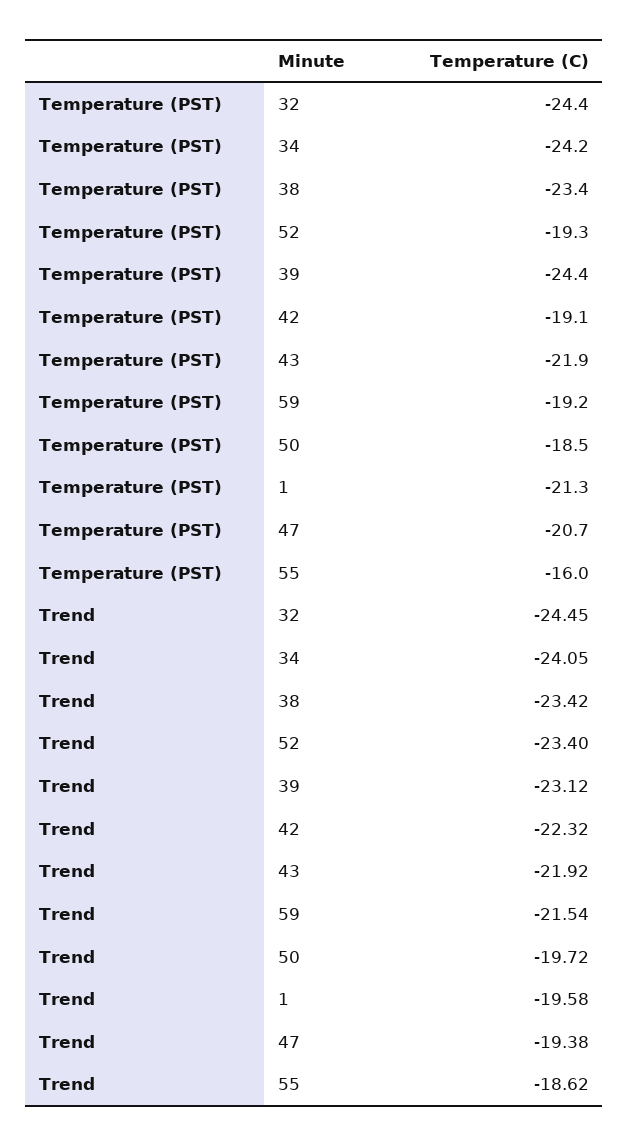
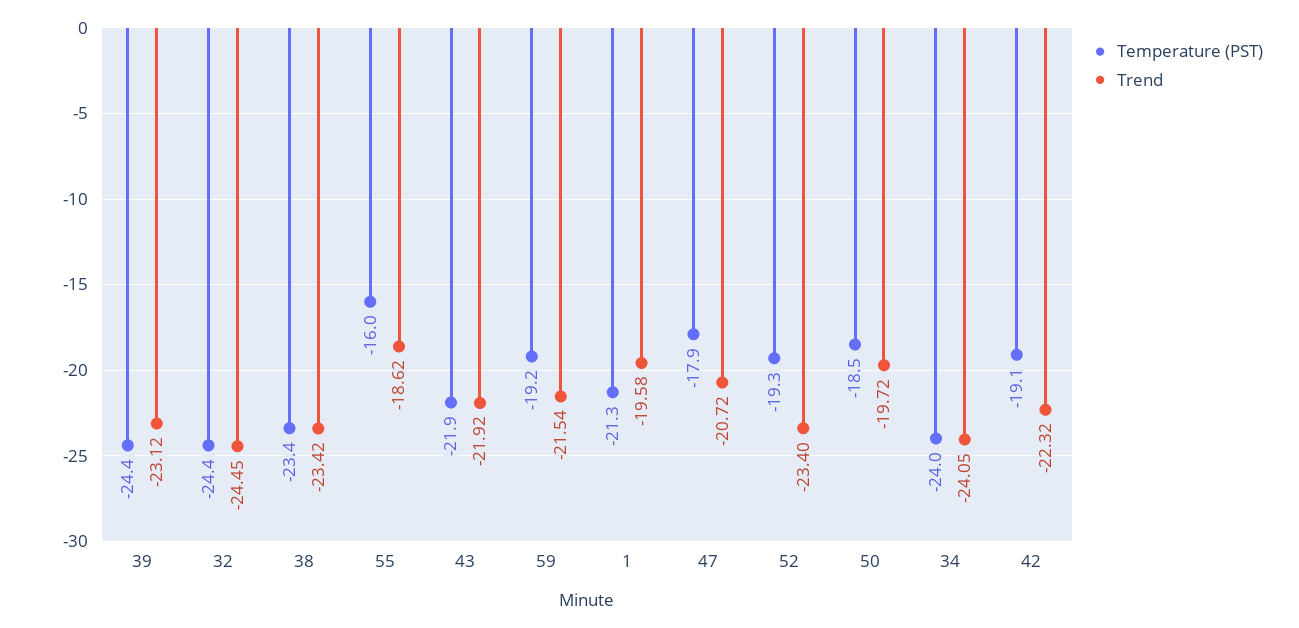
  {
    "Temperature (PST)": {
      "32": -24.4,
-     "34": -24.2,
+     "34": -24,
      "38": -23.4,
      "52": -19.3,
      "39": -24.4,
      "42": -19.1,
      "43": -21.9,
      "59": -19.2,
      "50": -18.5,
      "1": -21.3,
-     "47": -20.7,
+     "47": -17.9,
      "55": -16
    },
    "Trend": {
      "32": -24.45,
      "34": -24.05,
      "38": -23.42,
      "52": -23.4,
      "39": -23.12,
      "42": -22.32,
      "43": -21.92,
      "59": -21.54,
      "50": -19.72,
      "1": -19.58,
-     "47": -19.38,
+     "47": -20.72,
      "55": -18.62
    }
  }

